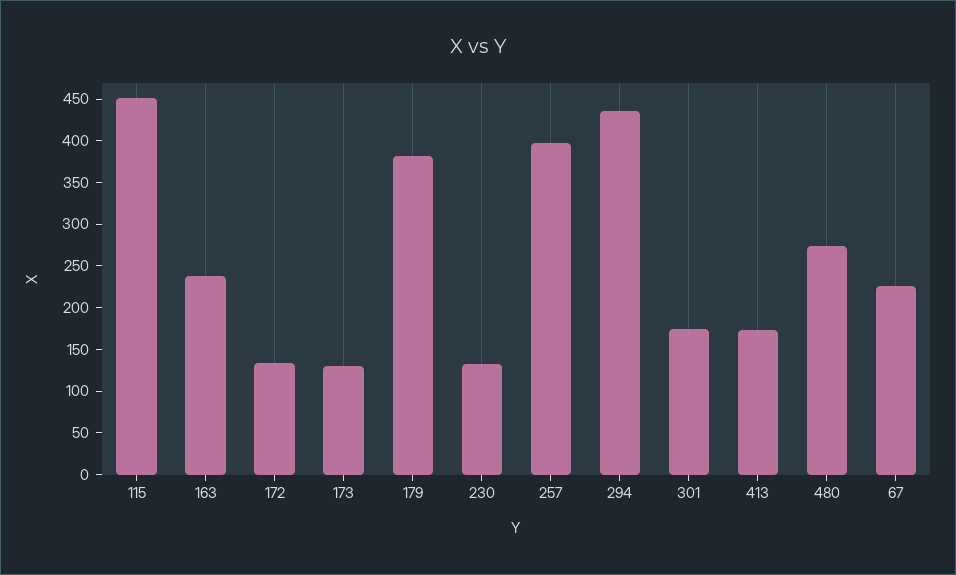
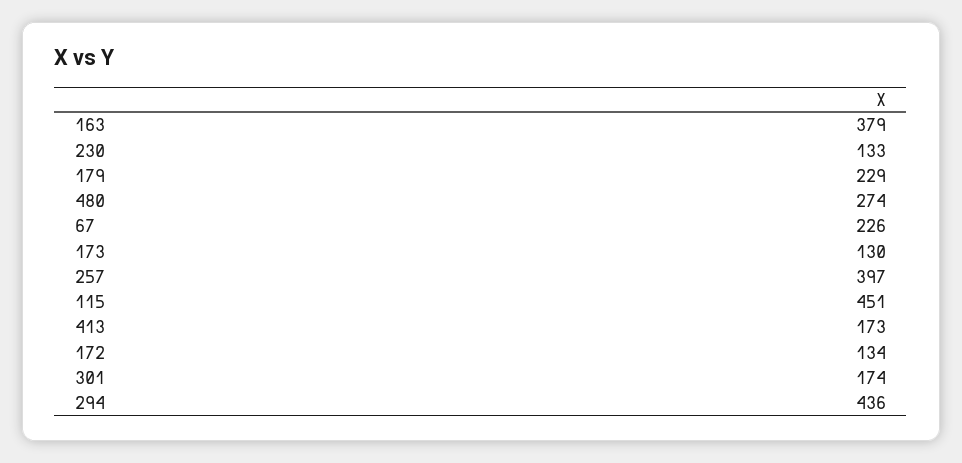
  {
    "115": 451,
-   "163": 240,
+   "163": 379,
    "172": 134,
    "173": 130,
-   "179": 380,
+   "179": 229,
    "230": 133,
    "257": 397,
    "294": 436,
    "301": 174,
    "413": 173,
    "480": 274,
    "67": 226
  }

